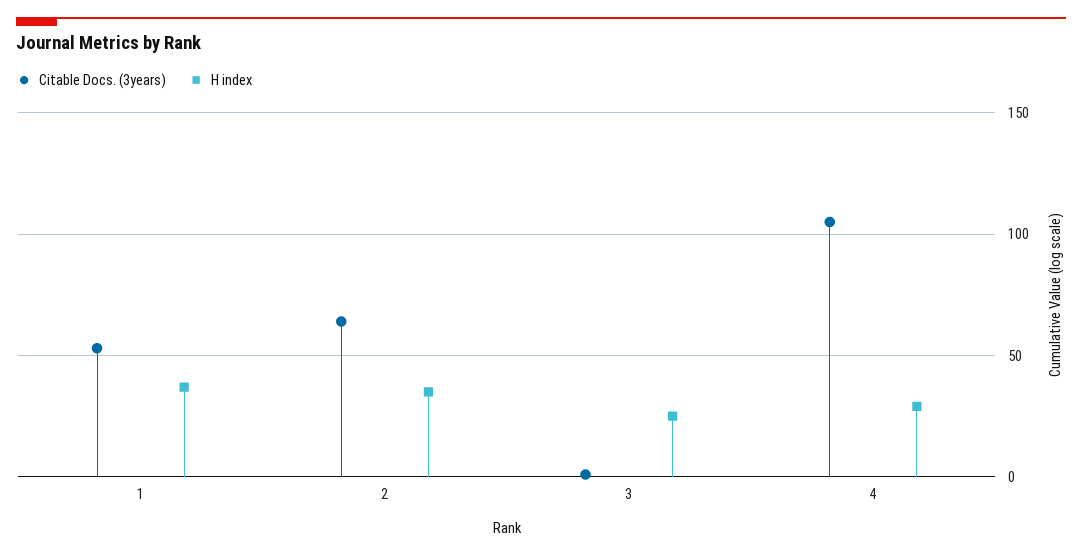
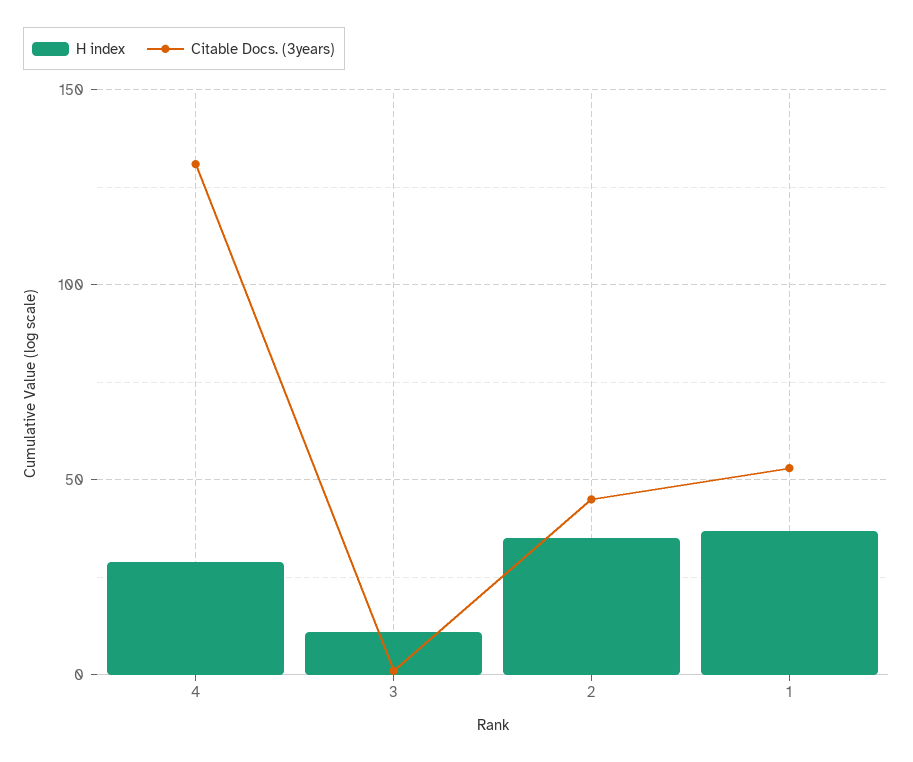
  {
    "Citable Docs. (3years)": {
      "1": 55,
-     "2": 65,
+     "2": 45,
      "3": 0,
-     "4": 105
+     "4": 130
    },
    "H index": {
      "1": 35,
      "2": 35,
-     "3": 25,
+     "3": 10,
      "4": 30
    }
  }

